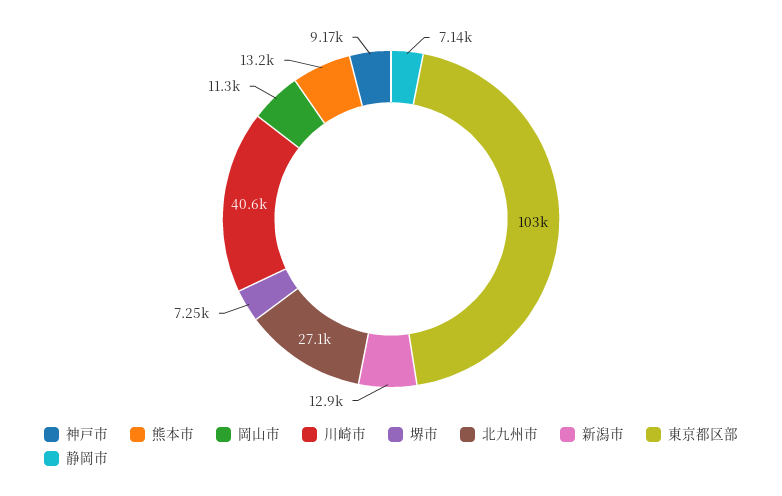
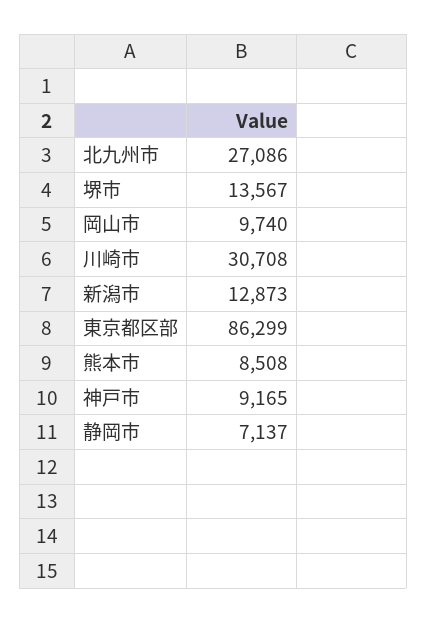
  {
    "神戸市": 9165,
-   "熊本市": 13200,
+   "熊本市": 8508,
-   "岡山市": 11300,
+   "岡山市": 9740,
-   "川崎市": 40600,
+   "川崎市": 30708,
-   "堺市": 7250,
+   "堺市": 13567,
    "北九州市": 27086,
    "新潟市": 12873,
-   "東京都区部": 103000,
+   "東京都区部": 86299,
    "静岡市": 7137
  }

